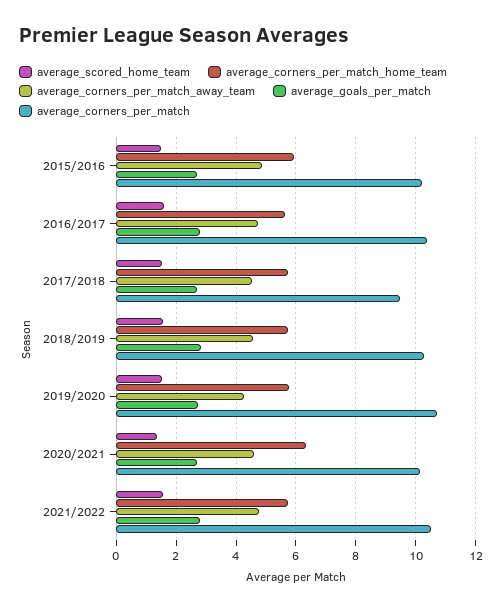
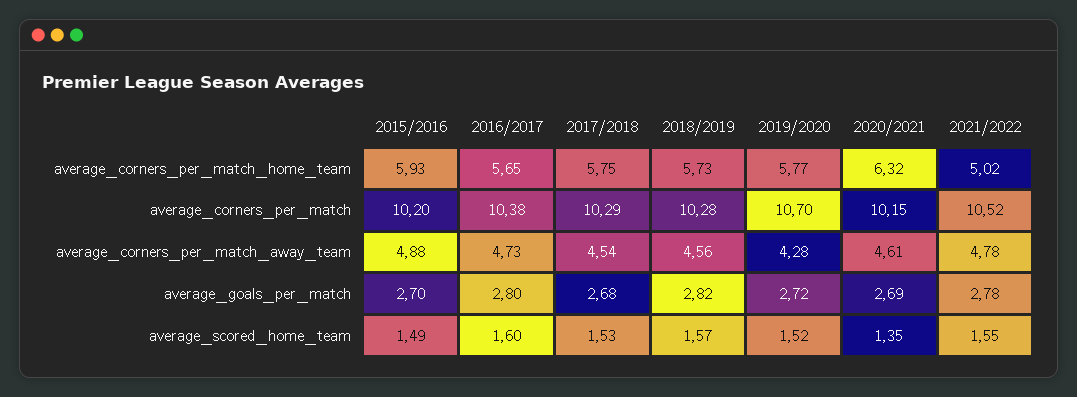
  {
    "average_scored_home_team": {
      "2015/2016": 1.49,
      "2016/2017": 1.6,
      "2017/2018": 1.53,
      "2018/2019": 1.57,
      "2019/2020": 1.52,
      "2020/2021": 1.35,
      "2021/2022": 1.55
    },
    "average_corners_per_match_home_team": {
      "2015/2016": 5.93,
      "2016/2017": 5.65,
      "2017/2018": 5.75,
      "2018/2019": 5.73,
      "2019/2020": 5.77,
      "2020/2021": 6.32,
-     "2021/2022": 5.75
+     "2021/2022": 5.02
    },
    "average_corners_per_match_away_team": {
      "2015/2016": 4.88,
      "2016/2017": 4.73,
      "2017/2018": 4.54,
      "2018/2019": 4.56,
      "2019/2020": 4.28,
      "2020/2021": 4.61,
      "2021/2022": 4.78
    },
    "average_goals_per_match": {
      "2015/2016": 2.7,
      "2016/2017": 2.8,
      "2017/2018": 2.68,
      "2018/2019": 2.82,
      "2019/2020": 2.72,
      "2020/2021": 2.69,
      "2021/2022": 2.78
    },
    "average_corners_per_match": {
      "2015/2016": 10.2,
      "2016/2017": 10.38,
-     "2017/2018": 9.5,
+     "2017/2018": 10.29,
      "2018/2019": 10.28,
      "2019/2020": 10.7,
      "2020/2021": 10.15,
      "2021/2022": 10.52
    }
  }

